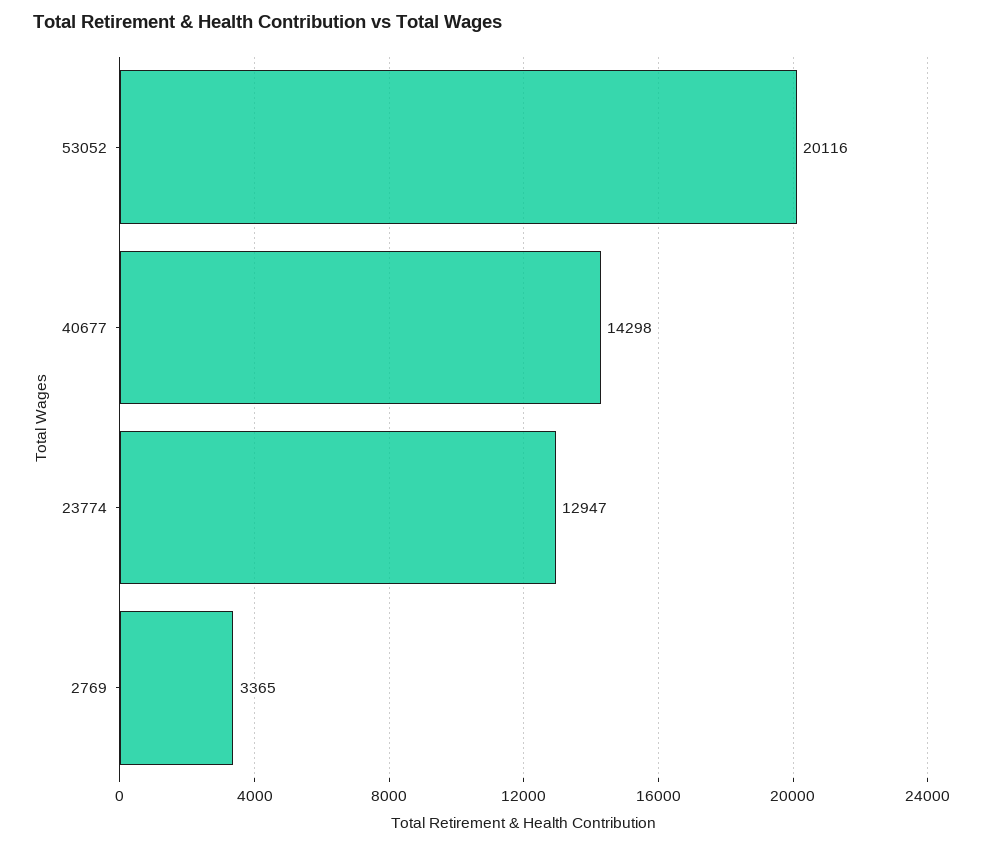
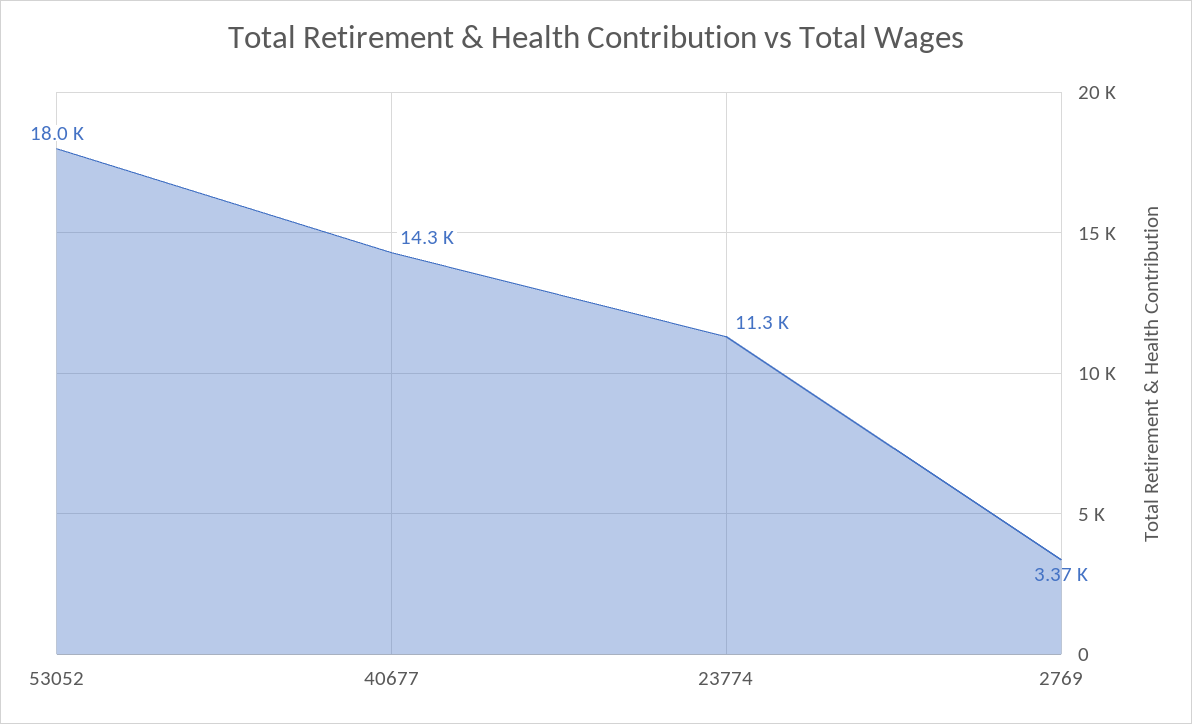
  {
-   "53052": 20116,
+   "53052": 18000,
    "40677": 14298,
-   "23774": 12947,
+   "23774": 11300,
    "2769": 3365
  }

